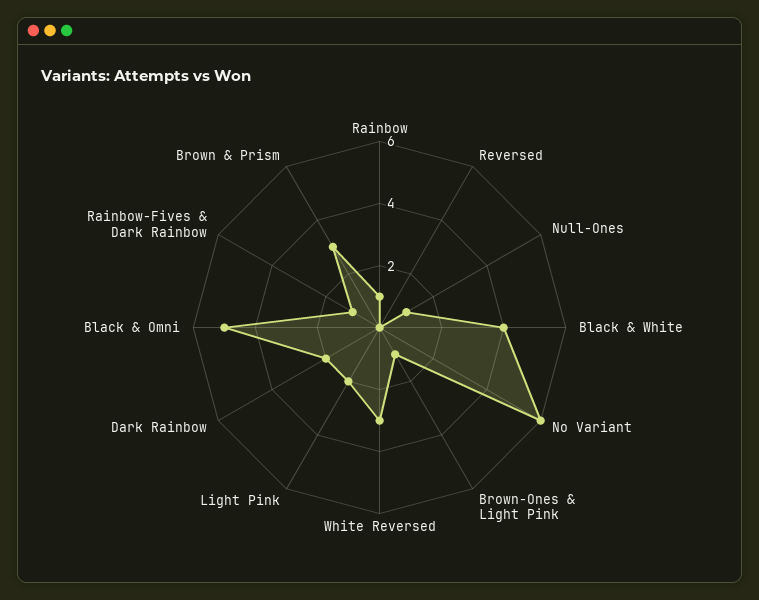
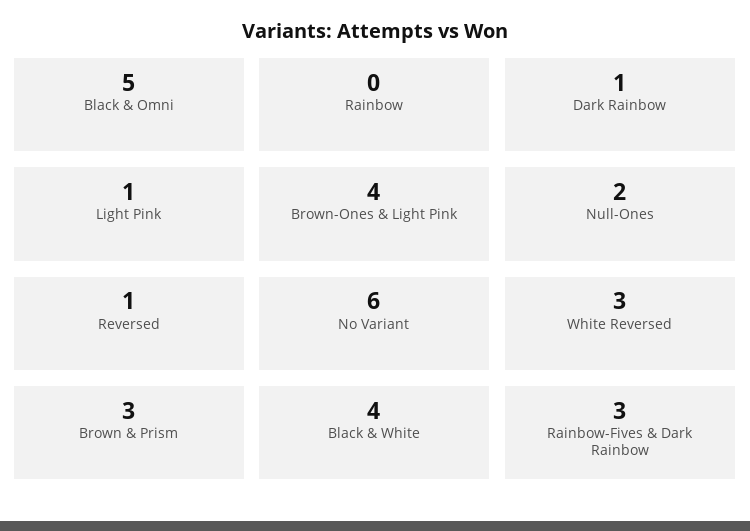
  {
-   "Rainbow": 1,
+   "Rainbow": 0,
-   "Reversed": 0,
+   "Reversed": 1,
-   "Null-Ones": 1,
+   "Null-Ones": 2,
    "Black & White": 4,
    "No Variant": 6,
-   "Brown-Ones & Light Pink": 1,
+   "Brown-Ones & Light Pink": 4,
    "White Reversed": 3,
-   "Light Pink": 2,
+   "Light Pink": 1,
-   "Dark Rainbow": 2,
+   "Dark Rainbow": 1,
    "Black & Omni": 5,
-   "Rainbow-Fives & Dark Rainbow": 1,
+   "Rainbow-Fives & Dark Rainbow": 3,
    "Brown & Prism": 3
  }

